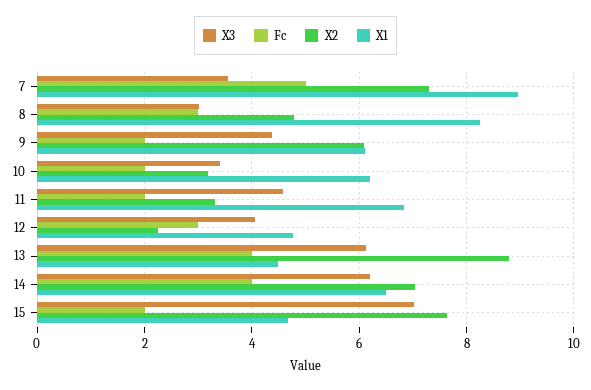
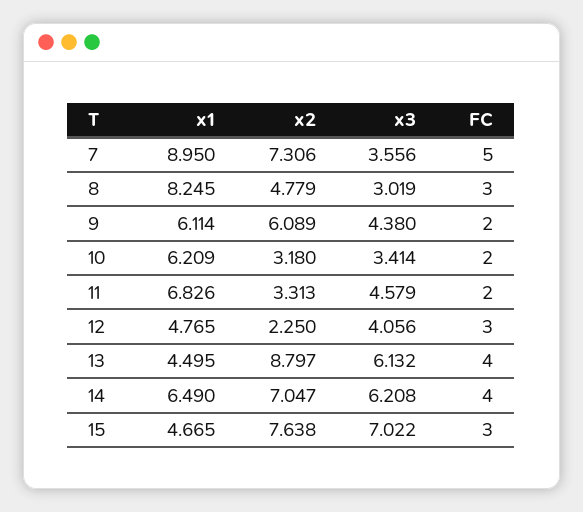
  {
    "X3": {
      "7": 3.556,
      "8": 3.019,
      "9": 4.38,
      "10": 3.414,
      "11": 4.579,
      "12": 4.056,
      "13": 6.132,
      "14": 6.208,
      "15": 7.022
    },
    "Fc": {
      "7": 5,
      "8": 3,
      "9": 2,
      "10": 2,
      "11": 2,
      "12": 3,
      "13": 4,
      "14": 4,
-     "15": 2
+     "15": 3
    },
    "X2": {
      "7": 7.306,
      "8": 4.779,
      "9": 6.089,
      "10": 3.18,
      "11": 3.313,
      "12": 2.25,
      "13": 8.797,
      "14": 7.047,
      "15": 7.638
    },
    "X1": {
      "7": 8.95,
      "8": 8.245,
      "9": 6.114,
      "10": 6.209,
      "11": 6.826,
      "12": 4.765,
      "13": 4.495,
      "14": 6.49,
      "15": 4.665
    }
  }

